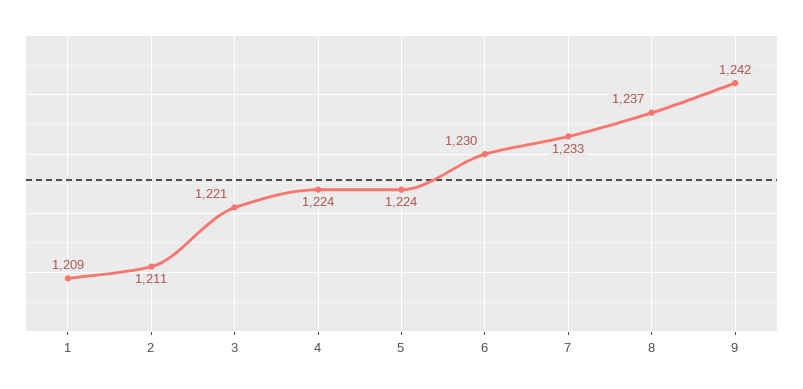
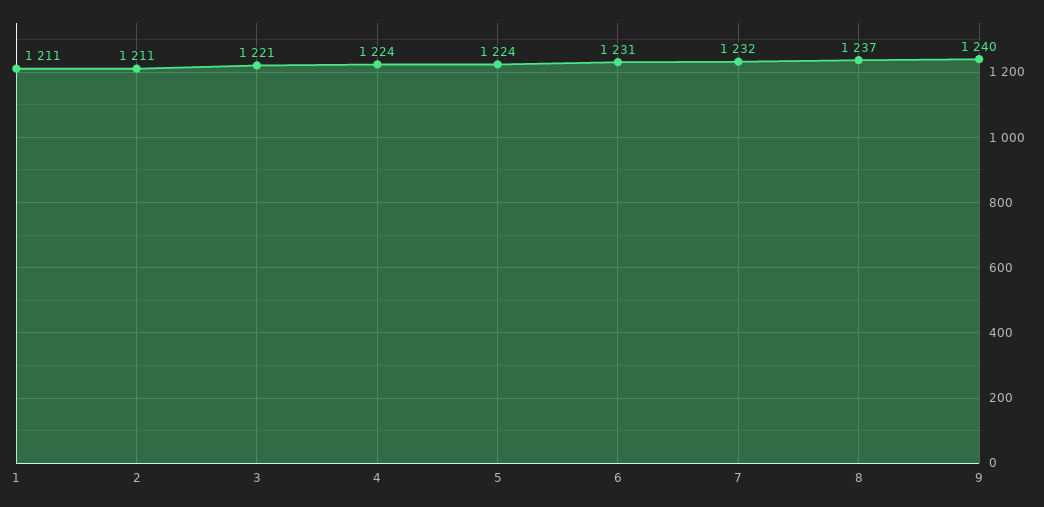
  {
-   "1": 1209,
+   "1": 1211,
    "2": 1211,
    "3": 1221,
    "4": 1224,
    "5": 1224,
-   "6": 1230,
+   "6": 1231,
-   "7": 1233,
+   "7": 1232,
    "8": 1237,
-   "9": 1242
+   "9": 1240
  }

